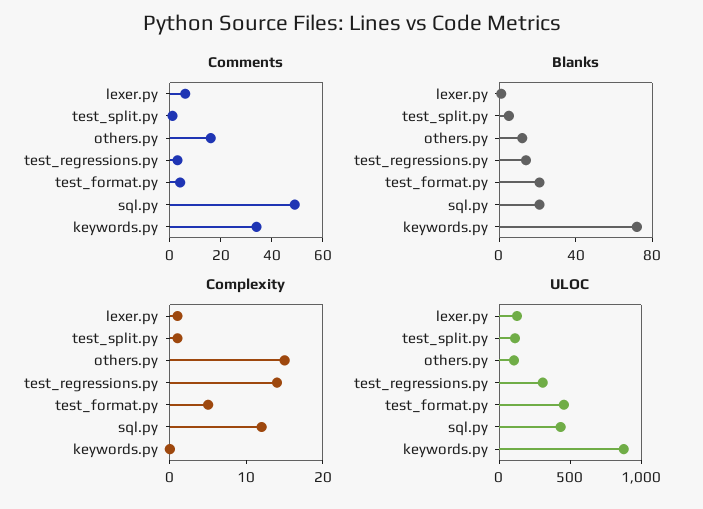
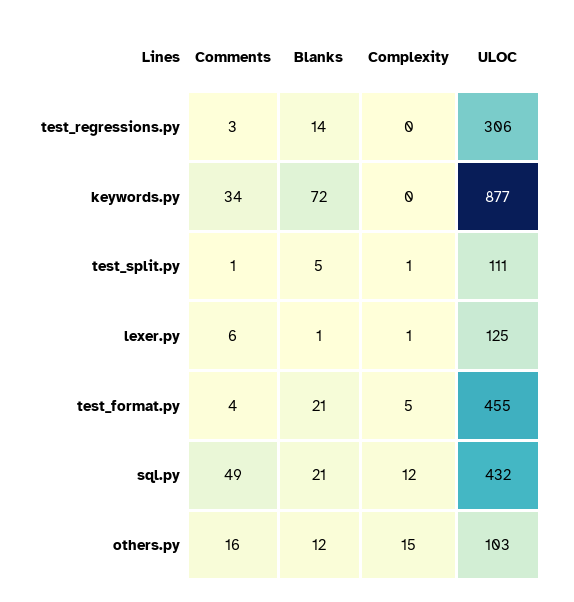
  {
    "Comments": {
      "lexer.py": 6,
      "test_split.py": 1,
      "others.py": 16,
      "test_regressions.py": 3,
      "test_format.py": 4,
      "sql.py": 49,
      "keywords.py": 34
    },
    "Blanks": {
      "lexer.py": 1,
      "test_split.py": 5,
      "others.py": 12,
      "test_regressions.py": 14,
      "test_format.py": 21,
      "sql.py": 21,
      "keywords.py": 72
    },
    "Complexity": {
      "lexer.py": 1,
      "test_split.py": 1,
      "others.py": 15,
-     "test_regressions.py": 15,
+     "test_regressions.py": 0,
      "test_format.py": 5,
      "sql.py": 12,
      "keywords.py": 0
    },
    "ULOC": {
      "lexer.py": 125,
      "test_split.py": 111,
      "others.py": 103,
      "test_regressions.py": 306,
      "test_format.py": 455,
      "sql.py": 432,
      "keywords.py": 877
    }
  }

